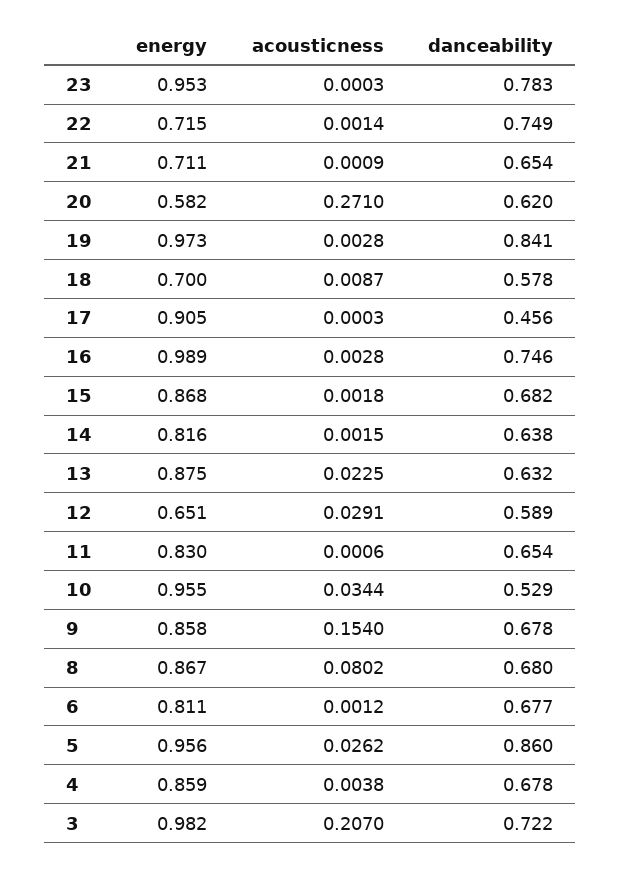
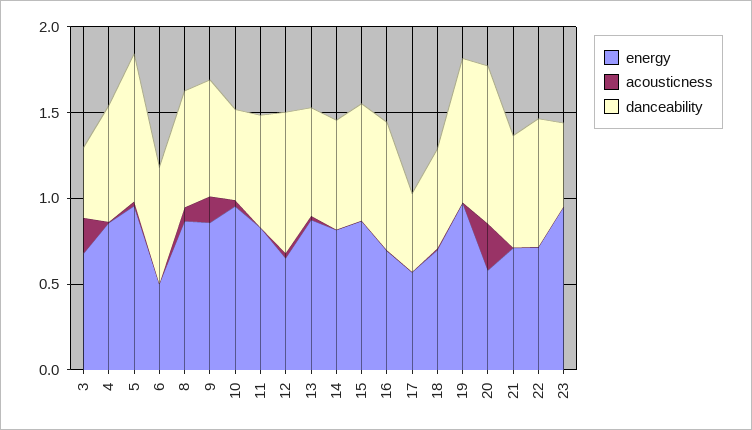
  {
    "energy": {
      "23": 0.953,
      "22": 0.715,
      "21": 0.711,
      "20": 0.582,
      "19": 0.973,
      "18": 0.7,
-     "17": 0.905,
+     "17": 0.6,
-     "16": 0.989,
+     "16": 0.7,
      "15": 0.868,
      "14": 0.816,
      "13": 0.875,
      "12": 0.651,
      "11": 0.83,
      "10": 0.955,
      "9": 0.858,
      "8": 0.867,
-     "6": 0.811,
+     "6": 0.5,
      "5": 0.956,
      "4": 0.859,
-     "3": 0.982
+     "3": 0.7
    },
    "acousticness": {
      "23": 0.0003,
      "22": 0.0014,
      "21": 0.0009,
      "20": 0.271,
      "19": 0.0028,
      "18": 0.0087,
      "17": 0.0003,
      "16": 0.0028,
      "15": 0.0018,
      "14": 0.0015,
      "13": 0.0225,
      "12": 0.0291,
      "11": 0.0006,
      "10": 0.0344,
      "9": 0.154,
      "8": 0.0802,
      "6": 0.0012,
      "5": 0.0262,
      "4": 0.0038,
      "3": 0.207
    },
    "danceability": {
-     "23": 0.783,
+     "23": 0.5,
      "22": 0.749,
      "21": 0.654,
-     "20": 0.62,
+     "20": 0.9,
      "19": 0.841,
      "18": 0.578,
      "17": 0.456,
      "16": 0.746,
      "15": 0.682,
      "14": 0.638,
      "13": 0.632,
-     "12": 0.589,
+     "12": 0.8,
      "11": 0.654,
      "10": 0.529,
      "9": 0.678,
      "8": 0.68,
      "6": 0.677,
      "5": 0.86,
      "4": 0.678,
-     "3": 0.722
+     "3": 0.4
    }
  }

